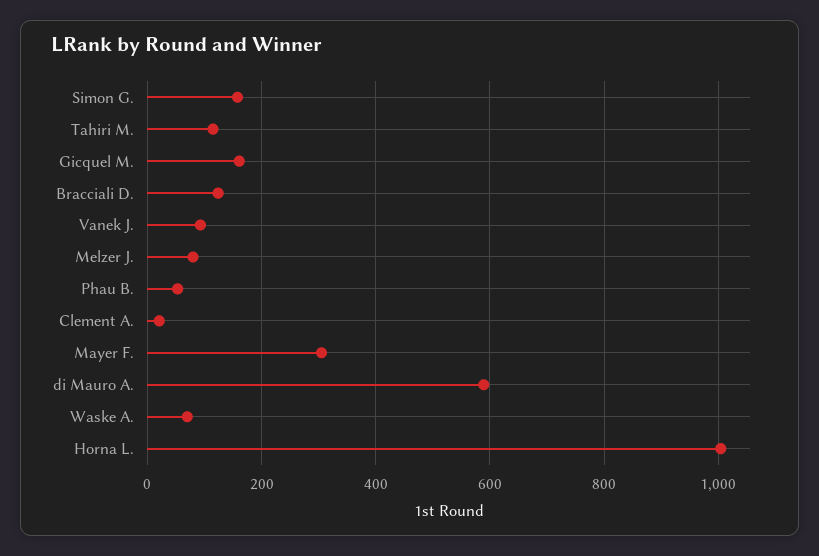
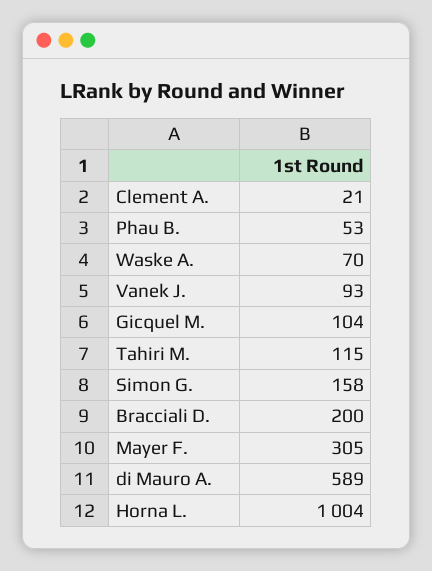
  {
    "Simon G.": 158,
    "Tahiri M.": 115,
-   "Gicquel M.": 160,
+   "Gicquel M.": 104,
-   "Bracciali D.": 120,
+   "Bracciali D.": 200,
    "Vanek J.": 93,
-   "Melzer J.": 80,
    "Phau B.": 53,
    "Clement A.": 21,
    "Mayer F.": 305,
    "di Mauro A.": 589,
    "Waske A.": 70,
    "Horna L.": 1004
  }

